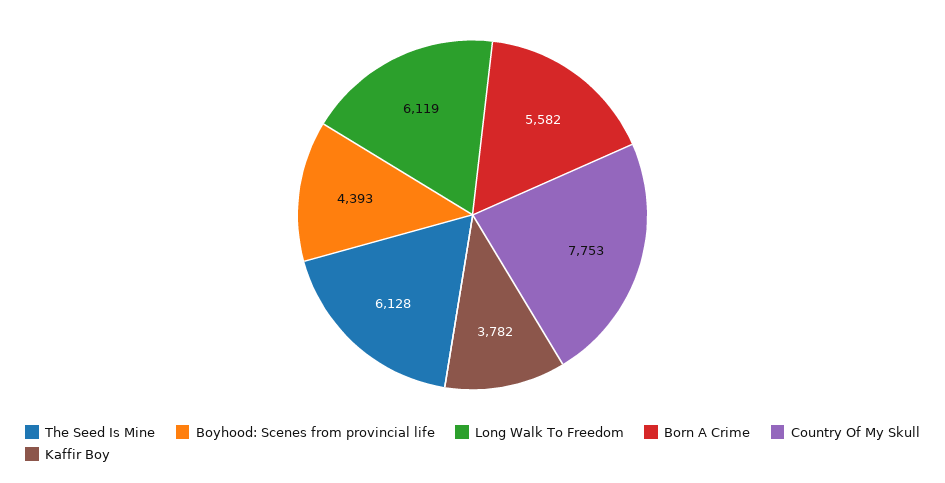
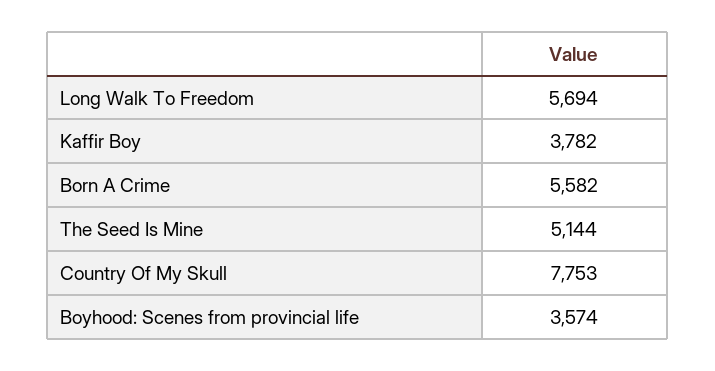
  {
-   "The Seed Is Mine": 6128,
+   "The Seed Is Mine": 5144,
-   "Boyhood: Scenes from provincial life": 4393,
+   "Boyhood: Scenes from provincial life": 3574,
-   "Long Walk To Freedom": 6119,
+   "Long Walk To Freedom": 5694,
    "Born A Crime": 5582,
    "Country Of My Skull": 7753,
    "Kaffir Boy": 3782
  }

